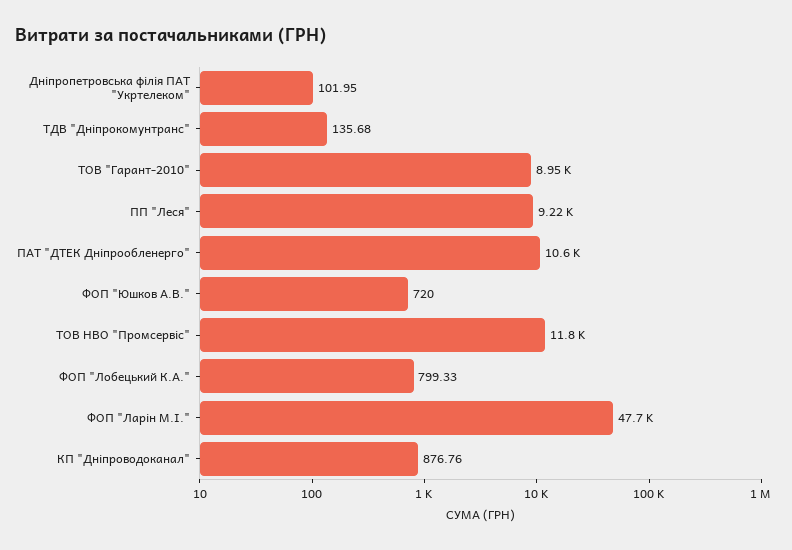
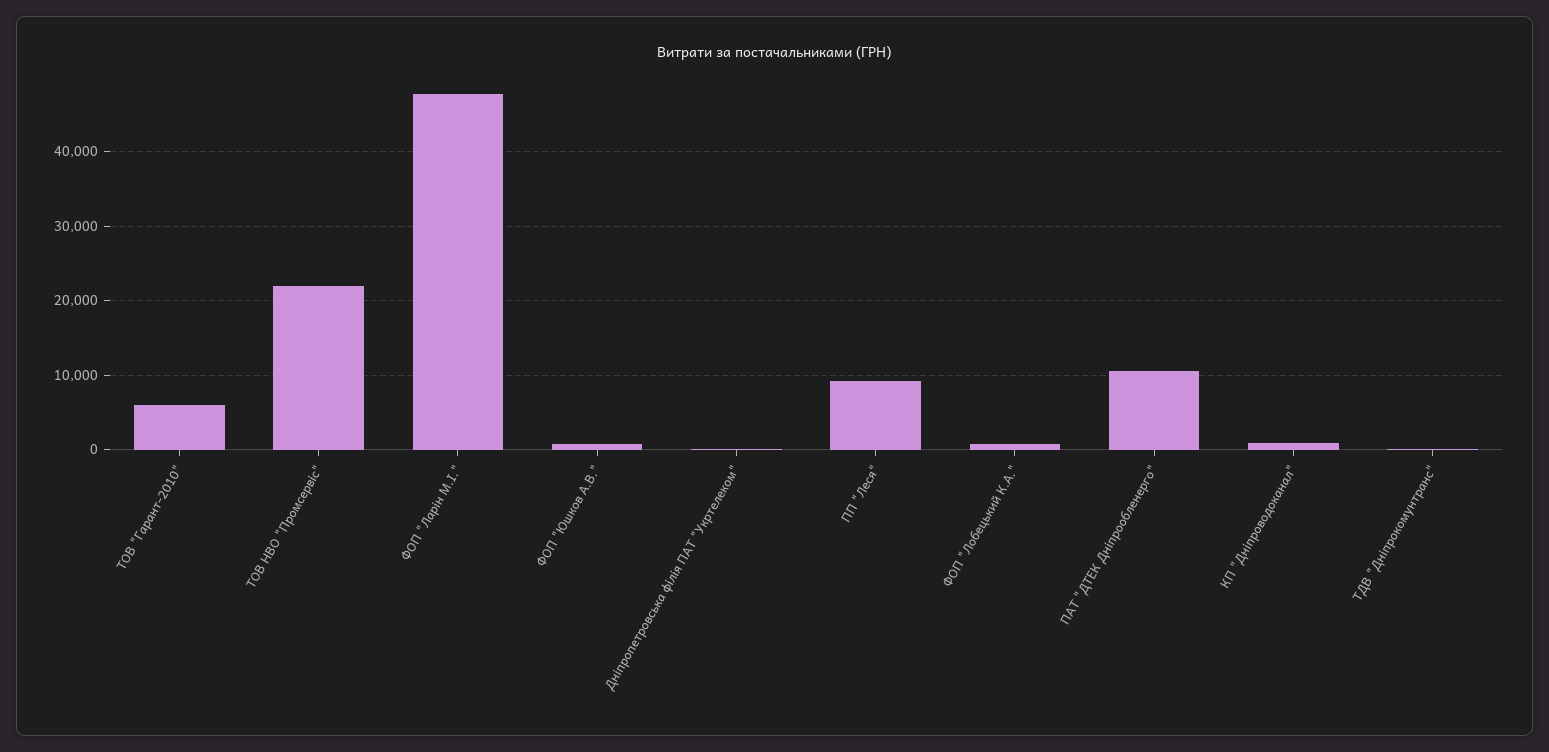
  {
    "Дніпропетровська філія ПАТ \"Укртелеком\"": 101.95,
    "ТДВ \"Дніпрокомунтранс\"": 135.68,
-   "ТОВ \"Гарант-2010\"": 8950,
+   "ТОВ \"Гарант-2010\"": 6000,
    "ПП \"Леся\"": 9220,
    "ПАТ \"ДТЕК Дніпрообленерго\"": 10600,
    "ФОП \"Юшков А.В.\"": 720,
-   "ТОВ НВО \"Промсервіс\"": 11800,
+   "ТОВ НВО \"Промсервіс\"": 22000,
    "ФОП \"Лобецький К.А.\"": 799.33,
    "ФОП \"Ларін М.І.\"": 47700,
    "КП \"Дніпроводоканал\"": 876.76
  }

